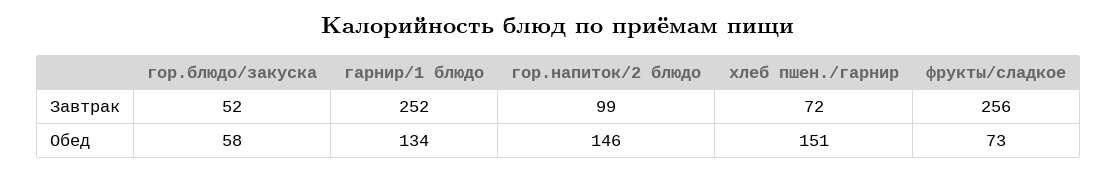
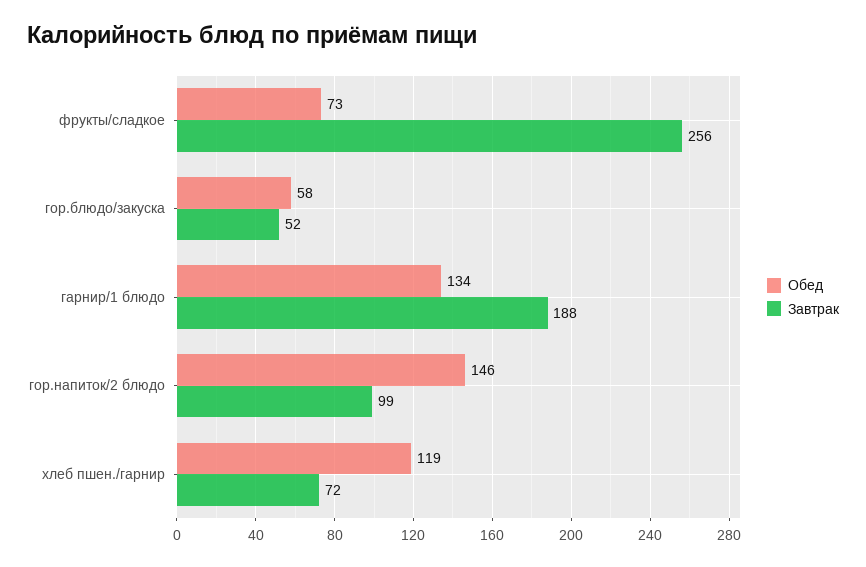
  {
    "Завтрак": {
      "гор.блюдо/закуска": 52,
-     "гарнир/1 блюдо": 252,
+     "гарнир/1 блюдо": 188,
      "гор.напиток/2 блюдо": 99,
      "хлеб пшен./гарнир": 72,
      "фрукты/сладкое": 256
    },
    "Обед": {
      "гор.блюдо/закуска": 58,
      "гарнир/1 блюдо": 134,
      "гор.напиток/2 блюдо": 146,
-     "хлеб пшен./гарнир": 151,
+     "хлеб пшен./гарнир": 119,
      "фрукты/сладкое": 73
    }
  }

